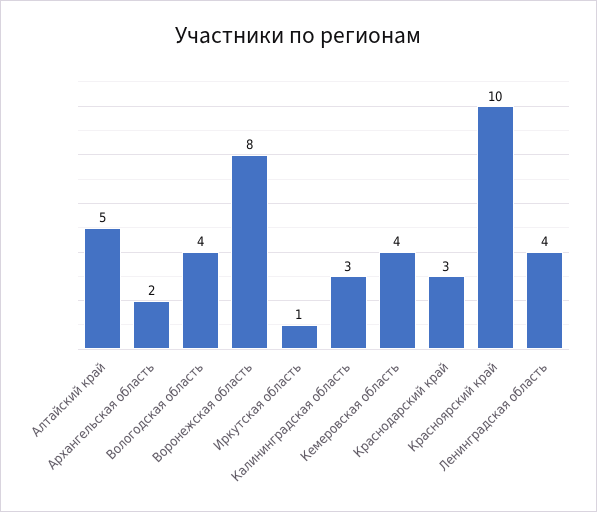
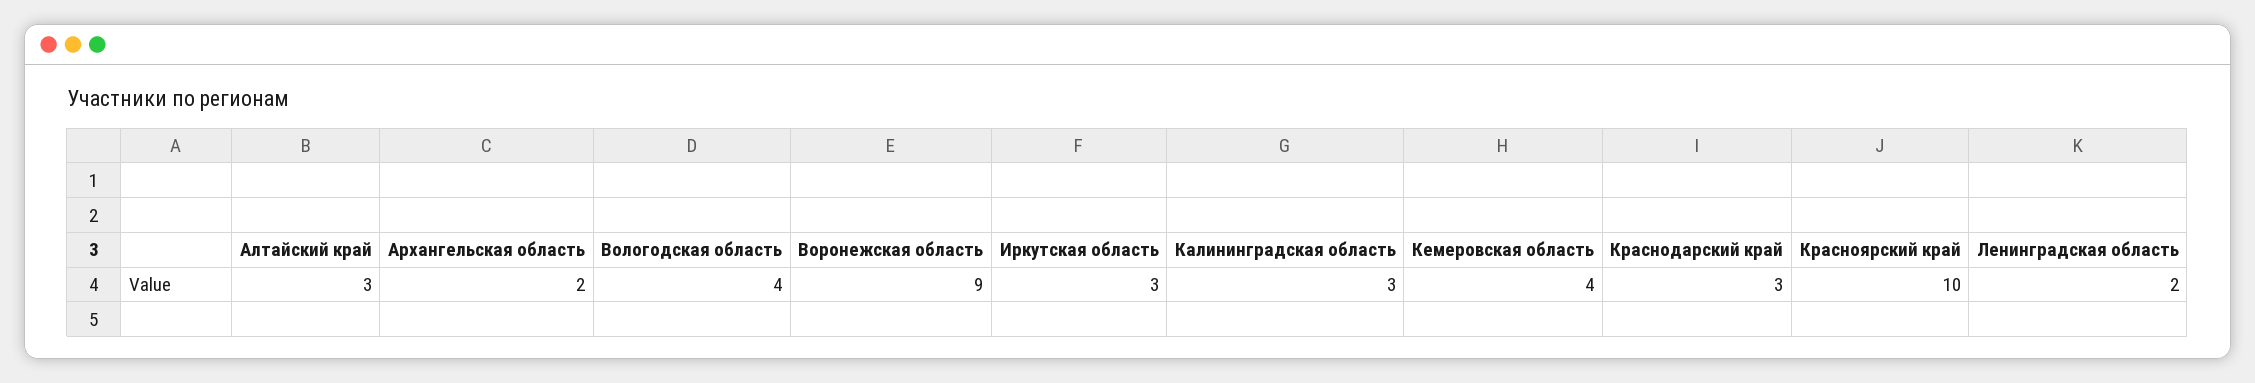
  {
-   "Алтайский край": 5,
+   "Алтайский край": 3,
    "Архангельская область": 2,
    "Вологодская область": 4,
-   "Воронежская область": 8,
+   "Воронежская область": 9,
-   "Иркутская область": 1,
+   "Иркутская область": 3,
    "Калининградская область": 3,
    "Кемеровская область": 4,
    "Краснодарский край": 3,
    "Красноярский край": 10,
-   "Ленинградская область": 4
+   "Ленинградская область": 2
  }

